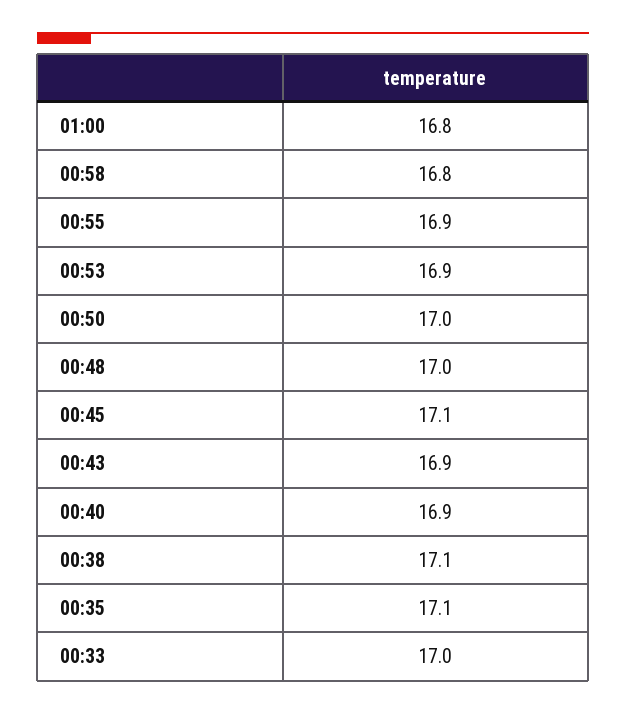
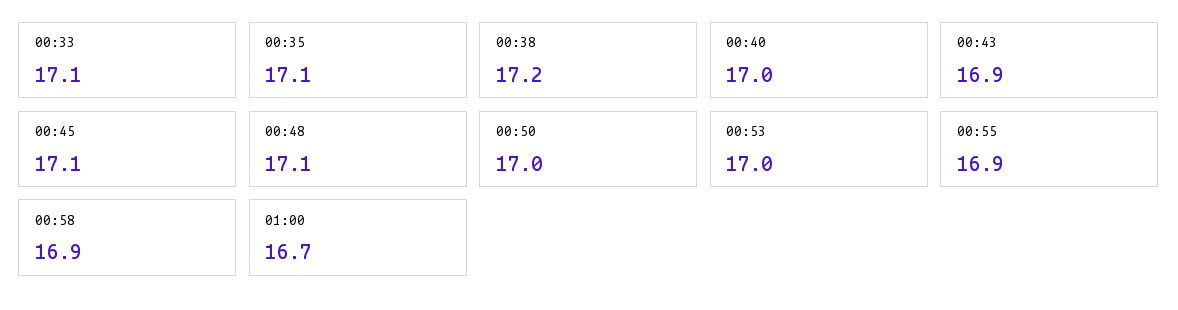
  {
-   "01:00": 16.8,
+   "01:00": 16.7,
-   "00:58": 16.8,
+   "00:58": 16.9,
    "00:55": 16.9,
-   "00:53": 16.9,
+   "00:53": 17,
    "00:50": 17,
-   "00:48": 17,
+   "00:48": 17.1,
    "00:45": 17.1,
    "00:43": 16.9,
-   "00:40": 16.9,
+   "00:40": 17,
-   "00:38": 17.1,
+   "00:38": 17.2,
    "00:35": 17.1,
-   "00:33": 17
+   "00:33": 17.1
  }

